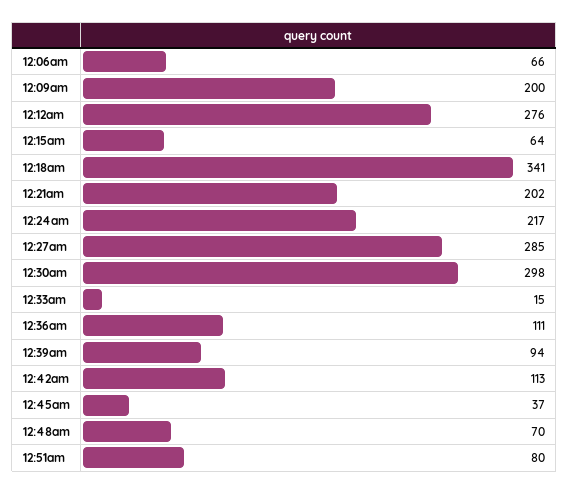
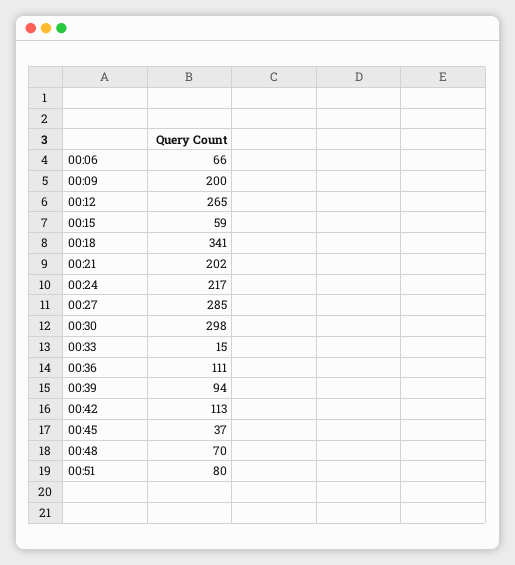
  {
    "12:06am": 66,
    "12:09am": 200,
-   "12:12am": 276,
+   "12:12am": 265,
-   "12:15am": 64,
+   "12:15am": 59,
    "12:18am": 341,
    "12:21am": 202,
    "12:24am": 217,
    "12:27am": 285,
    "12:30am": 298,
    "12:33am": 15,
    "12:36am": 111,
    "12:39am": 94,
    "12:42am": 113,
    "12:45am": 37,
    "12:48am": 70,
    "12:51am": 80
  }

